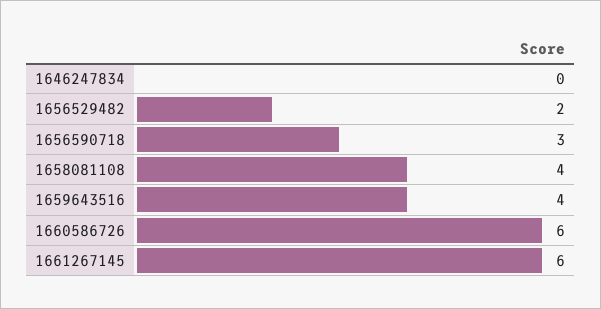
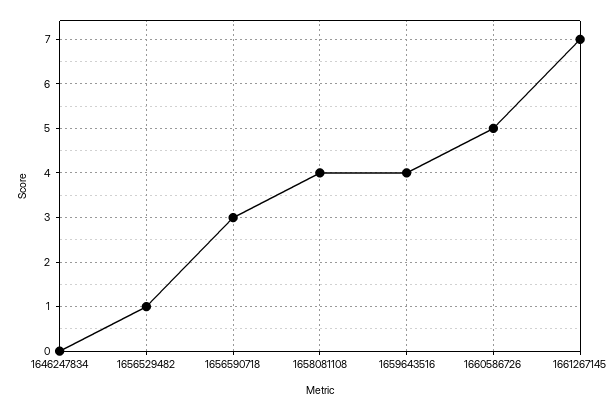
  {
    "1646247834": 0,
-   "1656529482": 2,
+   "1656529482": 1,
    "1656590718": 3,
    "1658081108": 4,
    "1659643516": 4,
-   "1660586726": 6,
+   "1660586726": 5,
-   "1661267145": 6
+   "1661267145": 7
  }

